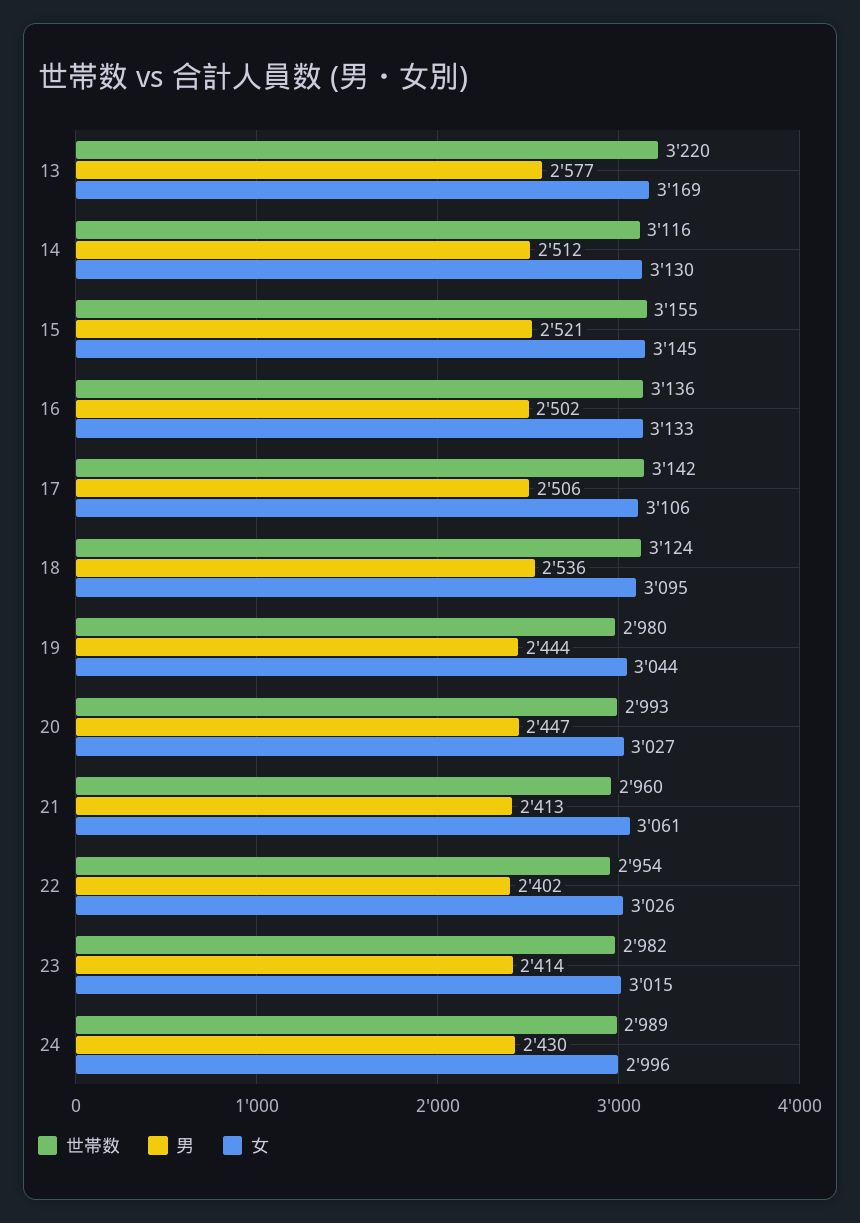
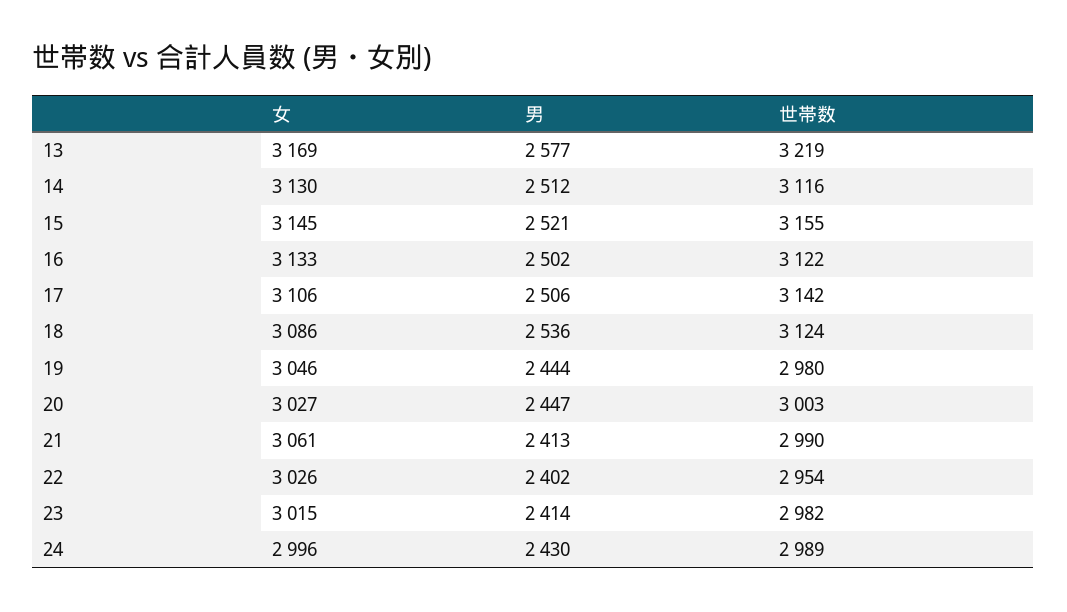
  {
    "世帯数": {
-     "13": 3220,
+     "13": 3219,
      "14": 3116,
      "15": 3155,
-     "16": 3136,
+     "16": 3122,
      "17": 3142,
      "18": 3124,
      "19": 2980,
-     "20": 2993,
+     "20": 3003,
-     "21": 2960,
+     "21": 2990,
      "22": 2954,
      "23": 2982,
      "24": 2989
    },
    "男": {
      "13": 2577,
      "14": 2512,
      "15": 2521,
      "16": 2502,
      "17": 2506,
      "18": 2536,
      "19": 2444,
      "20": 2447,
      "21": 2413,
      "22": 2402,
      "23": 2414,
      "24": 2430
    },
    "女": {
      "13": 3169,
      "14": 3130,
      "15": 3145,
      "16": 3133,
      "17": 3106,
-     "18": 3095,
+     "18": 3086,
-     "19": 3044,
+     "19": 3046,
      "20": 3027,
      "21": 3061,
      "22": 3026,
      "23": 3015,
      "24": 2996
    }
  }

